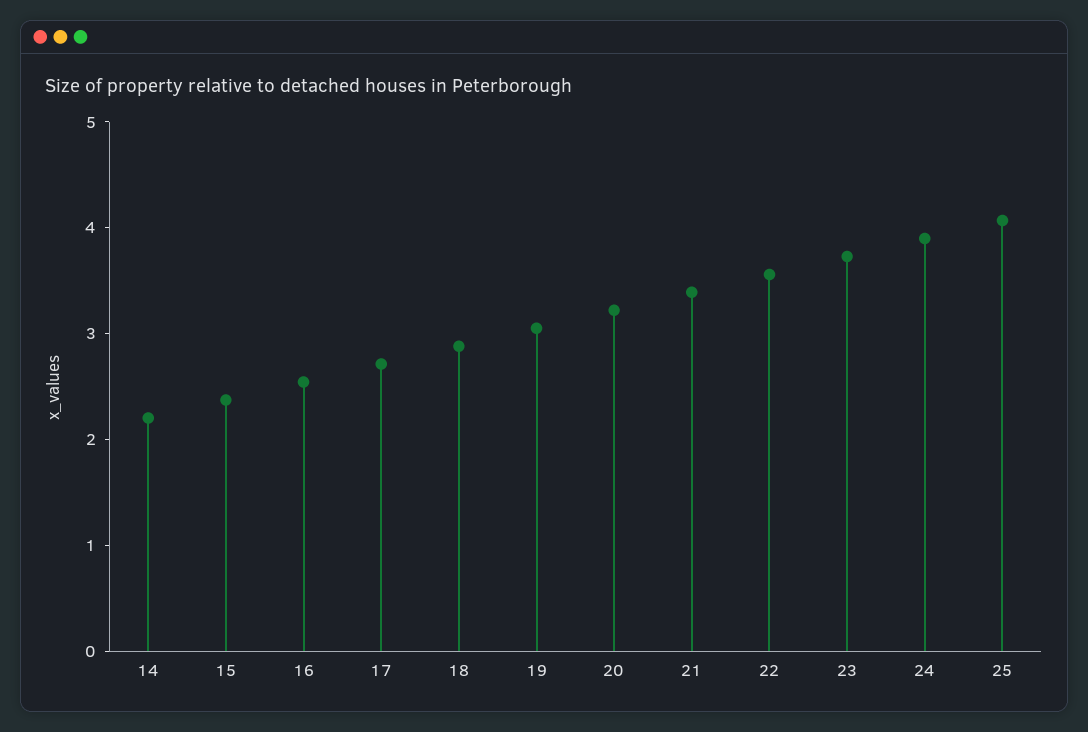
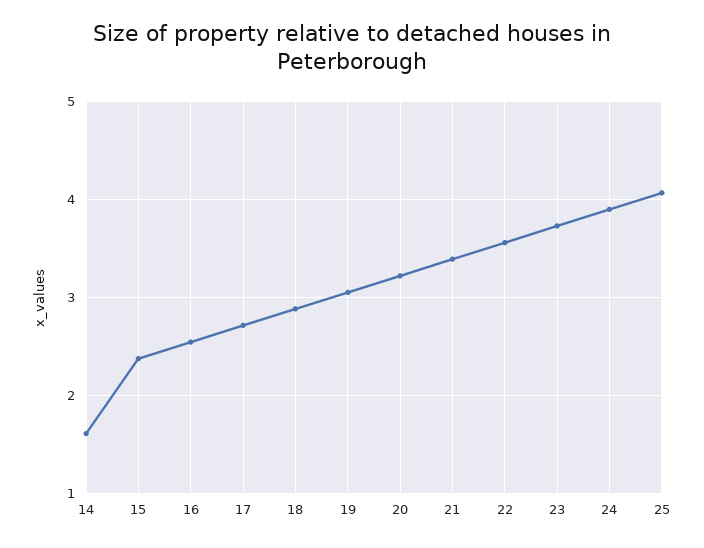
  {
-   "14": 2.2,
+   "14": 1.6,
    "15": 2.4,
    "16": 2.5,
    "17": 2.7,
    "18": 2.9,
    "19": 3.1,
    "20": 3.2,
    "21": 3.4,
    "22": 3.6,
    "23": 3.7,
    "24": 3.9,
    "25": 4.1
  }

